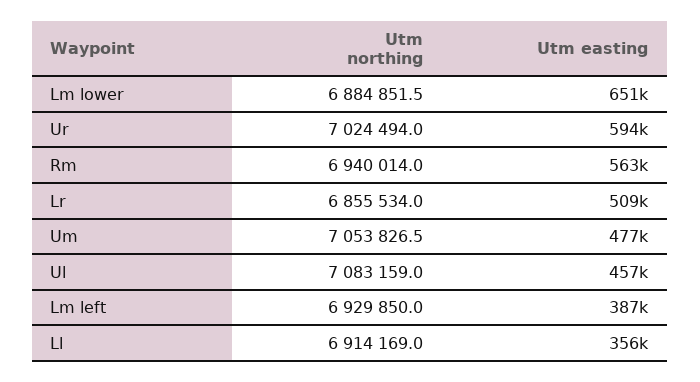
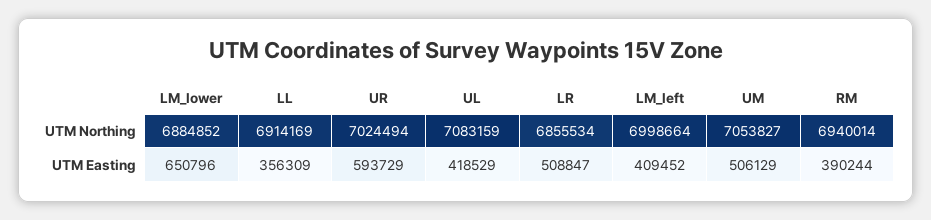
  {
    "Utm northing": {
      "Lm lower": 6884851.5,
      "Ur": 7024494,
      "Rm": 6940014,
      "Lr": 6855534,
      "Um": 7053826.5,
      "Ul": 7083159,
-     "Lm left": 6929850,
+     "Lm left": 6998664,
      "Ll": 6914169
    },
    "Utm easting": {
      "Lm lower": 650796,
      "Ur": 593729,
-     "Rm": 563000,
+     "Rm": 390244,
      "Lr": 508847,
-     "Um": 477000,
+     "Um": 506129,
-     "Ul": 457000,
+     "Ul": 418529,
-     "Lm left": 387000,
+     "Lm left": 409452,
      "Ll": 356309
    }
  }

